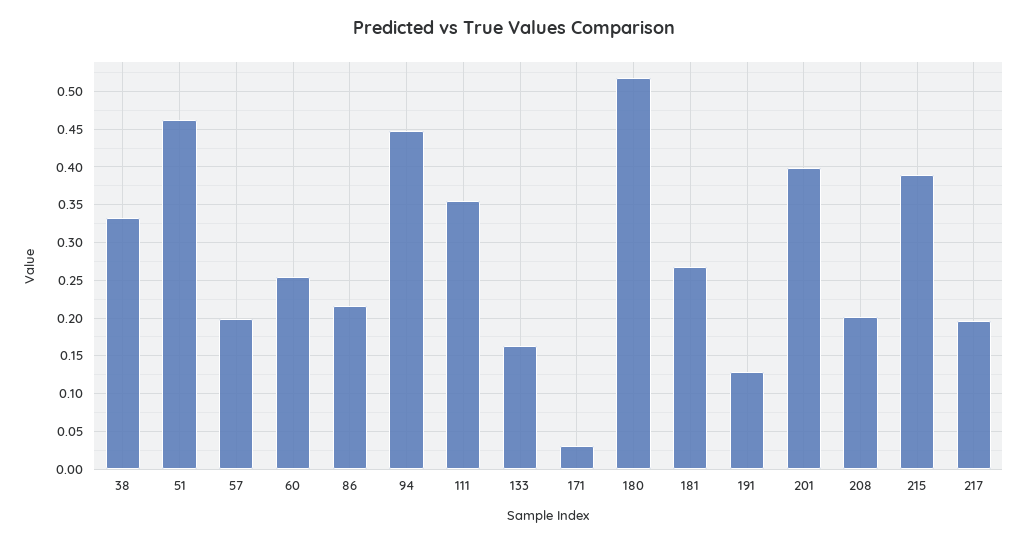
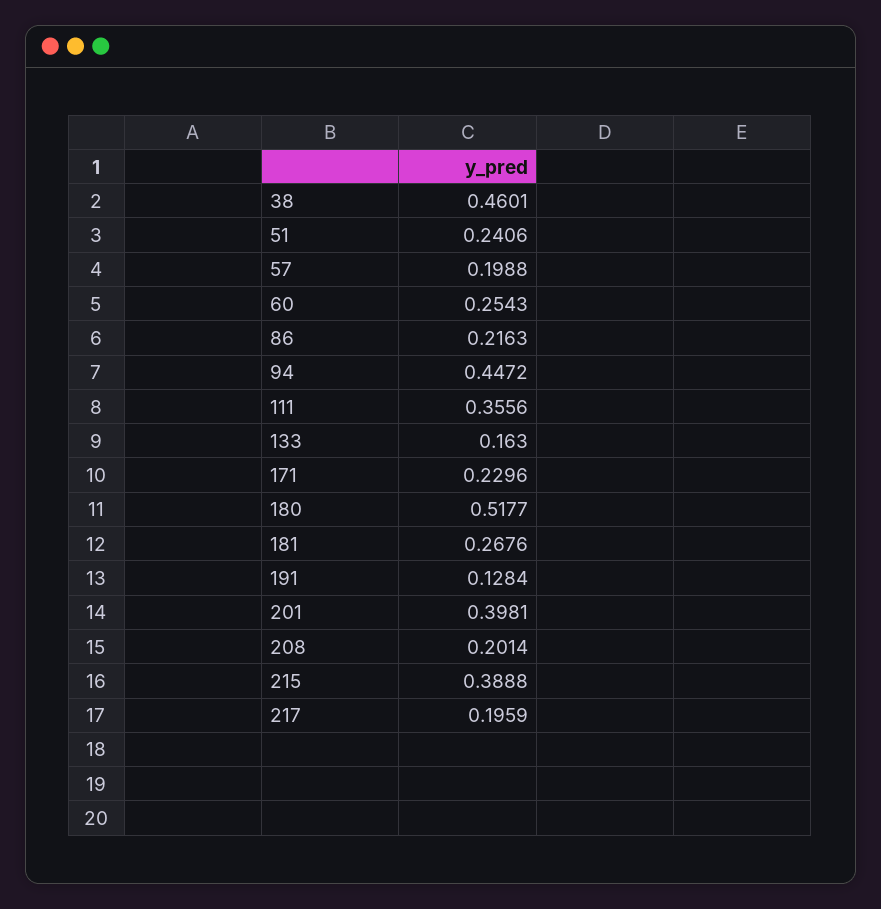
  {
-   "38": 0.33,
+   "38": 0.4601,
-   "51": 0.46,
+   "51": 0.2406,
    "57": 0.1988,
    "60": 0.2543,
    "86": 0.2163,
    "94": 0.4472,
    "111": 0.3556,
    "133": 0.163,
-   "171": 0.03,
+   "171": 0.2296,
    "180": 0.5177,
    "181": 0.2676,
    "191": 0.1284,
    "201": 0.3981,
    "208": 0.2014,
    "215": 0.3888,
    "217": 0.1959
  }

